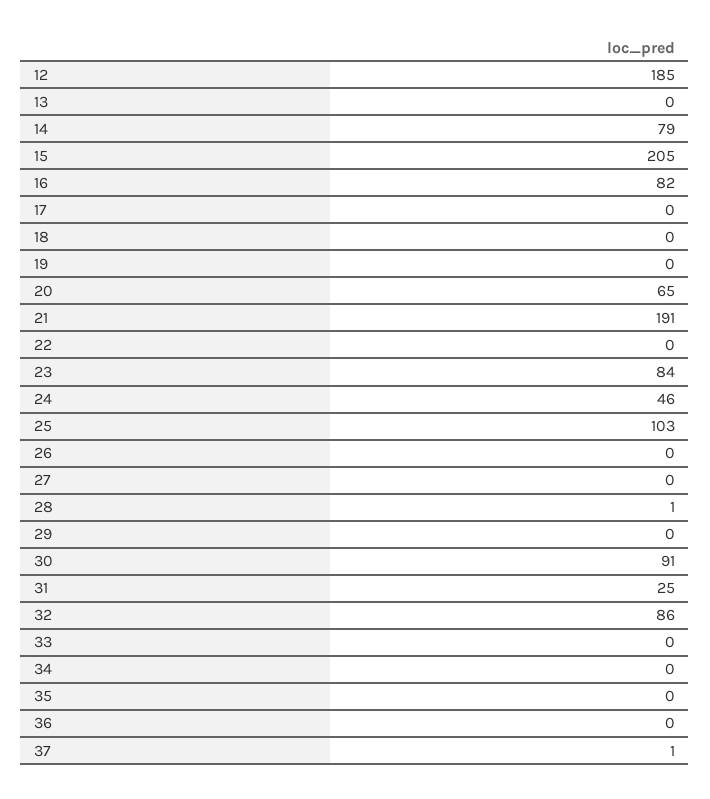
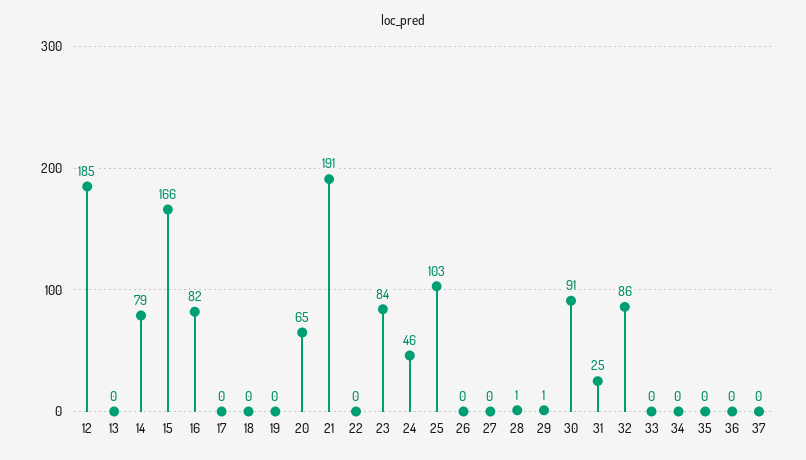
  {
    "12": 185,
    "13": 0,
    "14": 79,
-   "15": 205,
+   "15": 166,
    "16": 82,
    "17": 0,
    "18": 0,
    "19": 0,
    "20": 65,
    "21": 191,
    "22": 0,
    "23": 84,
    "24": 46,
    "25": 103,
    "26": 0,
    "27": 0,
    "28": 1,
-   "29": 0,
+   "29": 1,
    "30": 91,
    "31": 25,
    "32": 86,
    "33": 0,
    "34": 0,
    "35": 0,
    "36": 0,
-   "37": 1
+   "37": 0
  }

